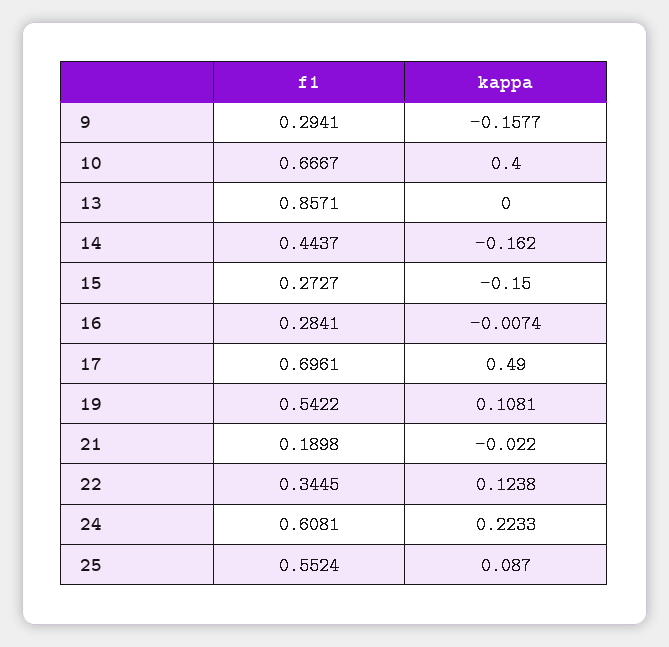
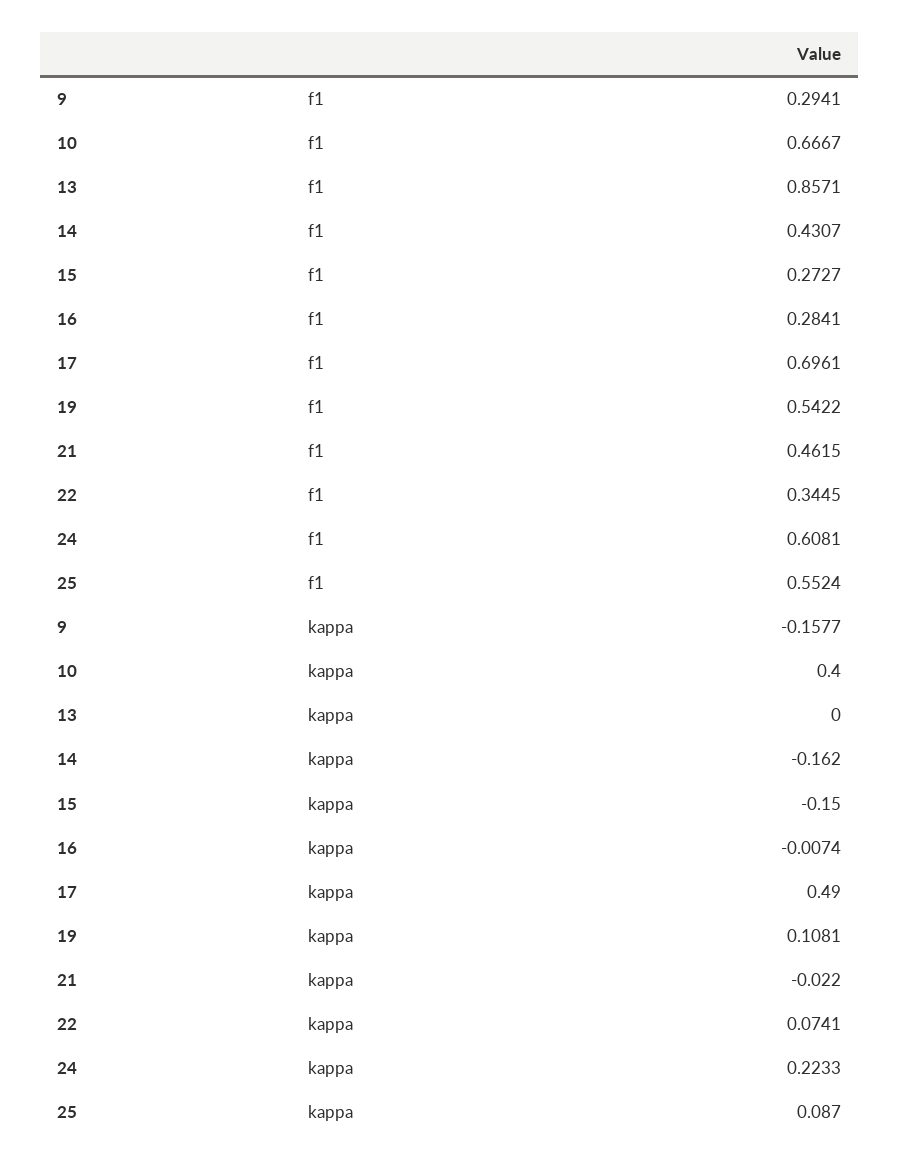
  {
    "f1": {
      "9": 0.2941,
      "10": 0.6667,
      "13": 0.8571,
-     "14": 0.4437,
+     "14": 0.4307,
      "15": 0.2727,
      "16": 0.2841,
      "17": 0.6961,
      "19": 0.5422,
-     "21": 0.1898,
+     "21": 0.4615,
      "22": 0.3445,
      "24": 0.6081,
      "25": 0.5524
    },
    "kappa": {
      "9": -0.1577,
      "10": 0.4,
      "13": 0,
      "14": -0.162,
      "15": -0.15,
      "16": -0.0074,
      "17": 0.49,
      "19": 0.1081,
      "21": -0.022,
-     "22": 0.1238,
+     "22": 0.0741,
      "24": 0.2233,
      "25": 0.087
    }
  }

